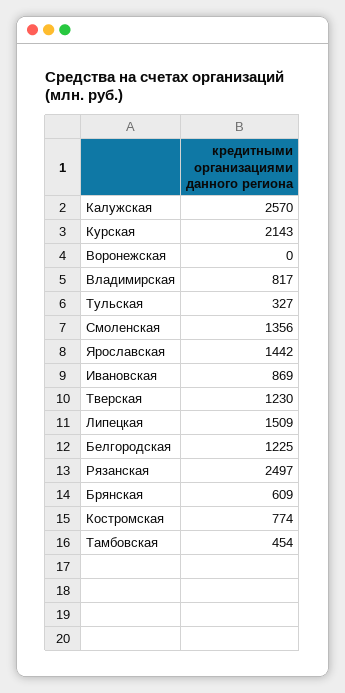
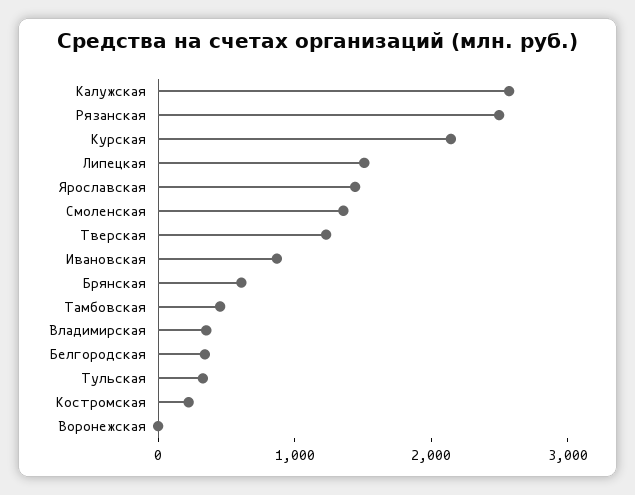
  {
    "Калужская": 2570,
    "Курская": 2143,
    "Воронежская": 0,
-   "Владимирская": 817,
+   "Владимирская": 400,
    "Тульская": 327,
    "Смоленская": 1356,
    "Ярославская": 1442,
    "Ивановская": 869,
    "Тверская": 1230,
    "Липецкая": 1509,
-   "Белгородская": 1225,
+   "Белгородская": 400,
    "Рязанская": 2497,
    "Брянская": 609,
-   "Костромская": 774,
+   "Костромская": 200,
    "Тамбовская": 454
  }

